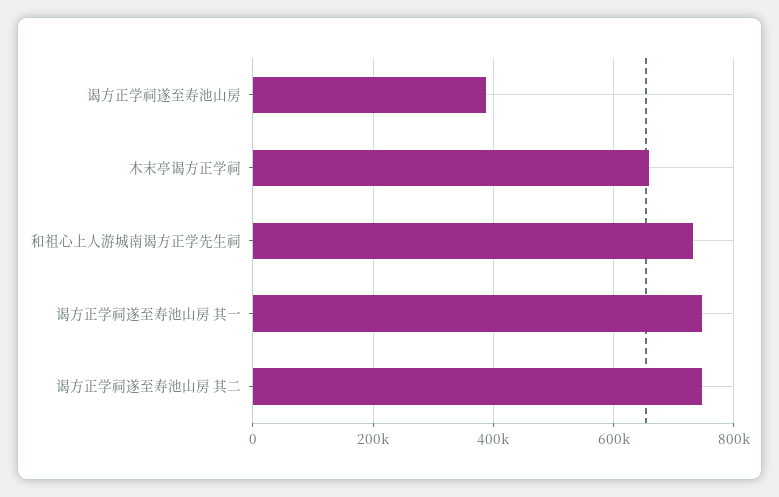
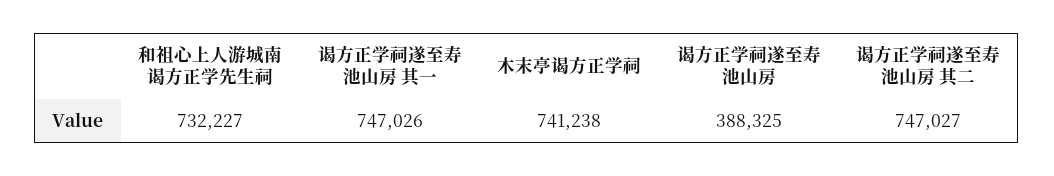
  {
    "谒方正学祠遂至寿池山房": 388325,
-   "木末亭谒方正学祠": 660000,
+   "木末亭谒方正学祠": 741238,
    "和祖心上人游城南谒方正学先生祠": 732227,
    "谒方正学祠遂至寿池山房 其一": 747026,
    "谒方正学祠遂至寿池山房 其二": 747027
  }

